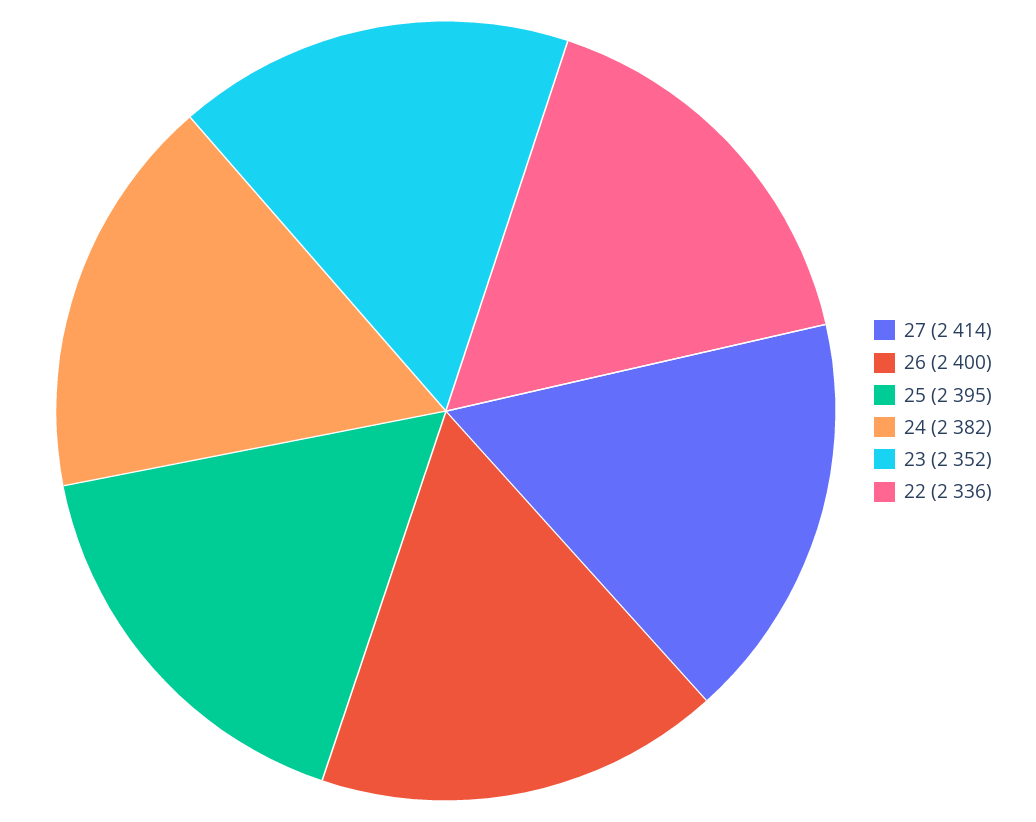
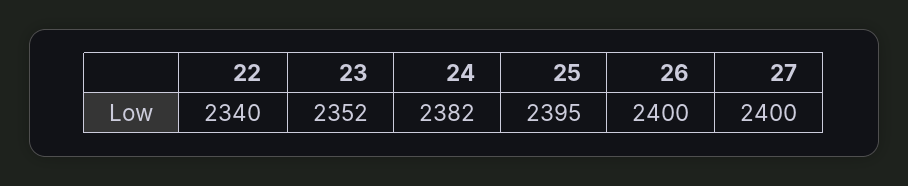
  {
-   "27": 2414,
+   "27": 2400,
    "26": 2400,
    "25": 2395,
    "24": 2382,
    "23": 2352,
-   "22": 2336
+   "22": 2340
  }

